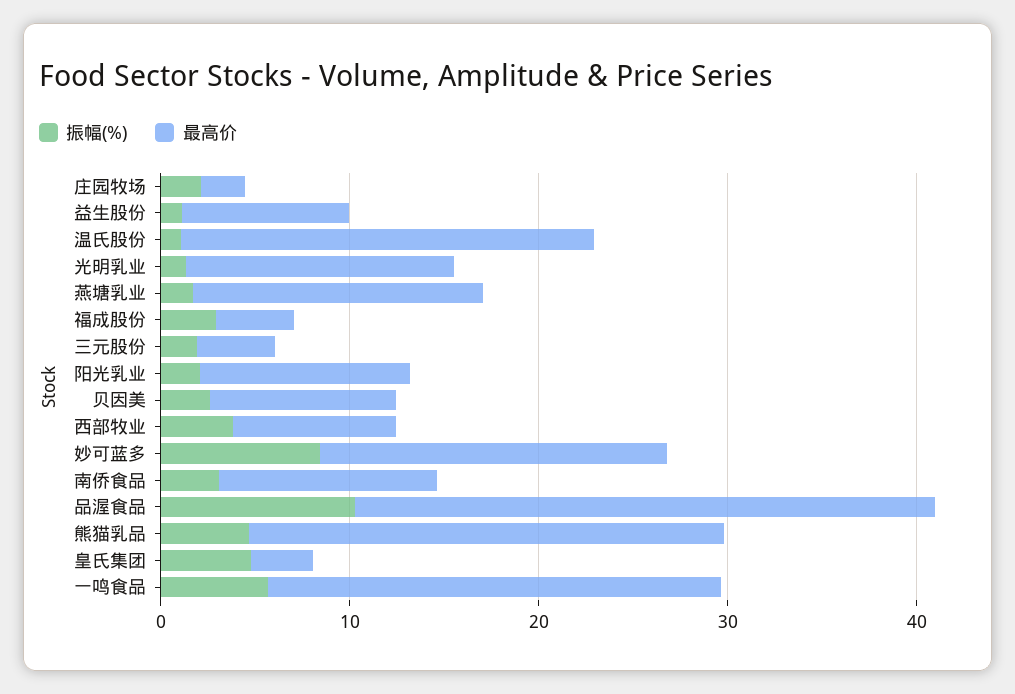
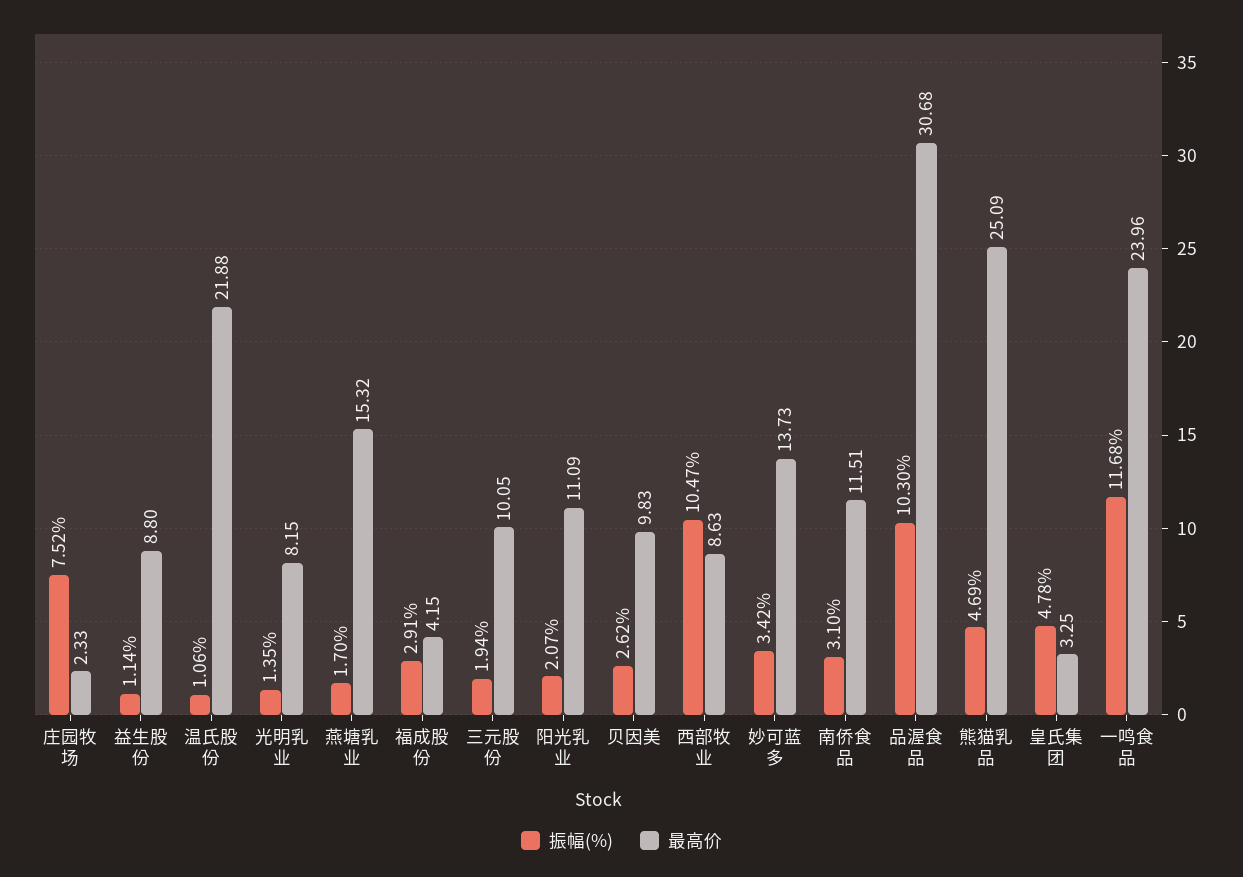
  {
    "振幅(%)": {
-     "庄园牧场": 2,
+     "庄园牧场": 7.52,
      "益生股份": 1.14,
      "温氏股份": 1.06,
      "光明乳业": 1.35,
      "燕塘乳业": 1.7,
      "福成股份": 2.91,
      "三元股份": 1.94,
      "阳光乳业": 2.07,
      "贝因美": 2.62,
-     "西部牧业": 4,
+     "西部牧业": 10.47,
-     "妙可蓝多": 8,
+     "妙可蓝多": 3.42,
      "南侨食品": 3.1,
      "品渥食品": 10.3,
      "熊猫乳品": 4.69,
      "皇氏集团": 4.78,
-     "一鸣食品": 6
+     "一鸣食品": 11.68
    },
    "最高价": {
      "庄园牧场": 2.33,
      "益生股份": 8.8,
      "温氏股份": 21.88,
-     "光明乳业": 14,
+     "光明乳业": 8.15,
      "燕塘乳业": 15.32,
      "福成股份": 4.15,
-     "三元股份": 4,
+     "三元股份": 10.05,
      "阳光乳业": 11.09,
      "贝因美": 9.83,
      "西部牧业": 8.63,
-     "妙可蓝多": 18,
+     "妙可蓝多": 13.73,
      "南侨食品": 11.51,
      "品渥食品": 30.68,
      "熊猫乳品": 25.09,
      "皇氏集团": 3.25,
      "一鸣食品": 23.96
    }
  }

